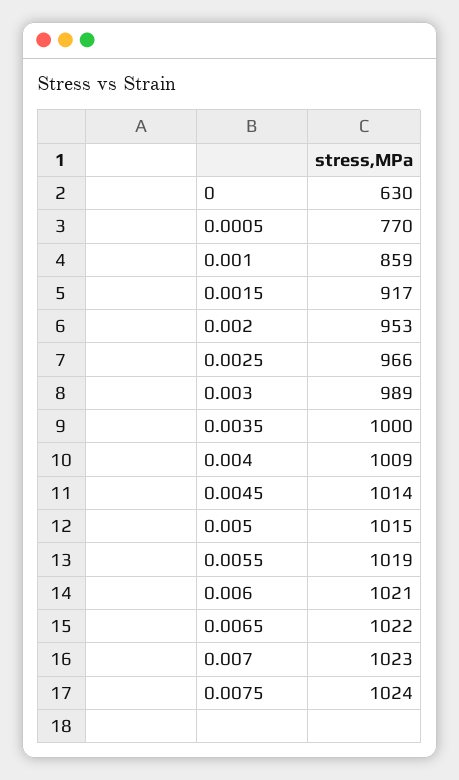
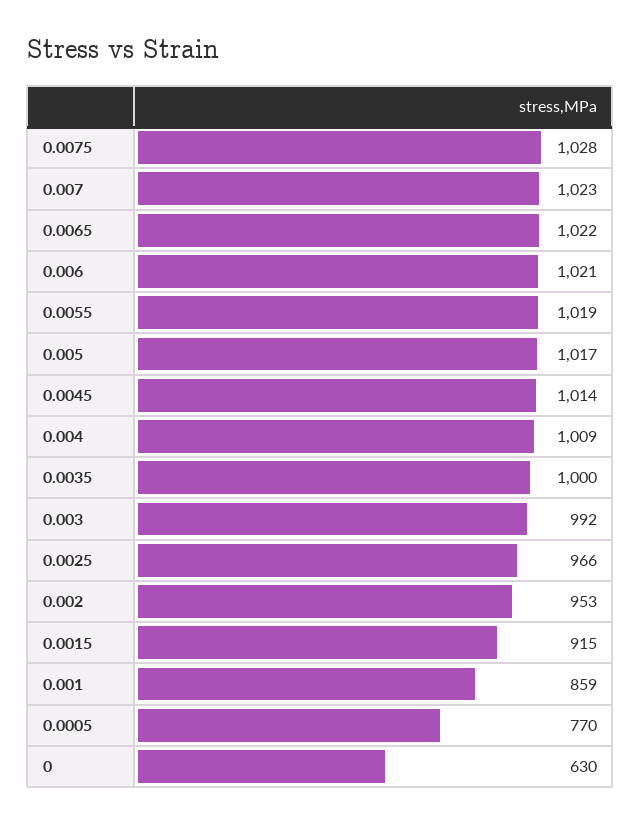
  {
    "0": 630,
    "0.0005": 770,
    "0.001": 859,
-   "0.0015": 917,
+   "0.0015": 915,
    "0.002": 953,
    "0.0025": 966,
-   "0.003": 989,
+   "0.003": 992,
    "0.0035": 1000,
    "0.004": 1009,
    "0.0045": 1014,
-   "0.005": 1015,
+   "0.005": 1017,
    "0.0055": 1019,
    "0.006": 1021,
    "0.0065": 1022,
    "0.007": 1023,
-   "0.0075": 1024
+   "0.0075": 1028
  }

